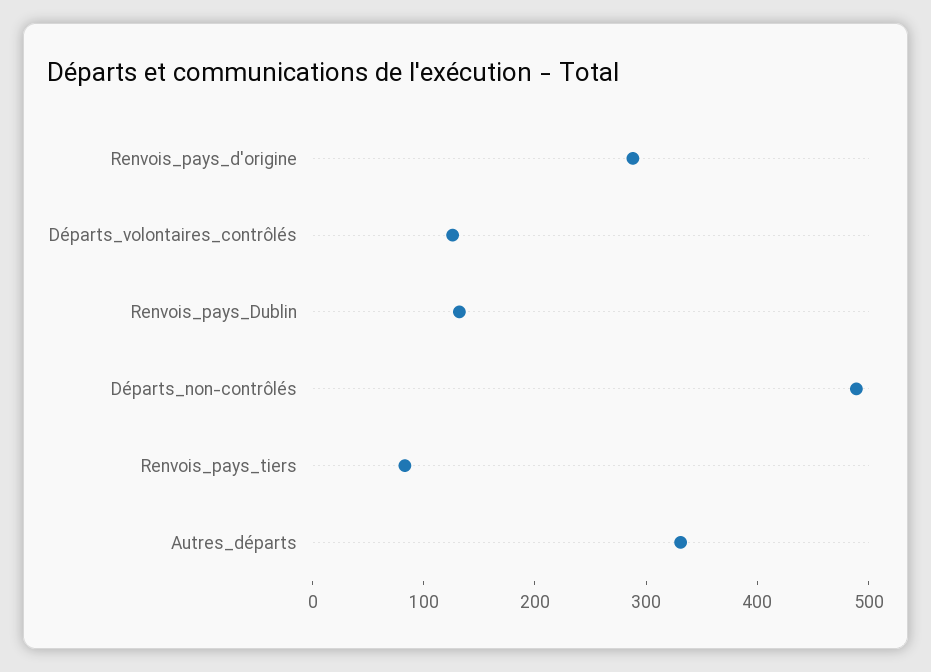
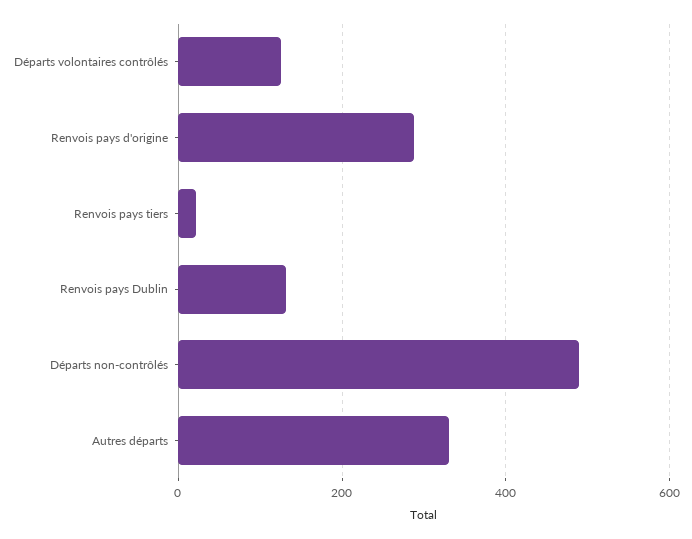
  {
    "Renvois_pays_d'origine": 280,
    "Départs_volontaires_contrôlés": 120,
    "Renvois_pays_Dublin": 140,
    "Départs_non-contrôlés": 480,
-   "Renvois_pays_tiers": 80,
+   "Renvois_pays_tiers": 20,
    "Autres_départs": 340
  }

